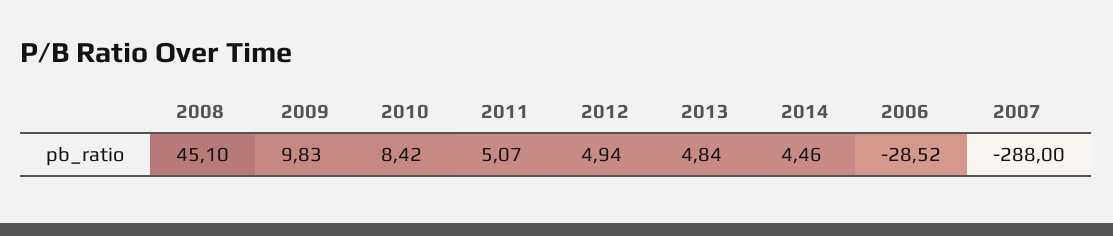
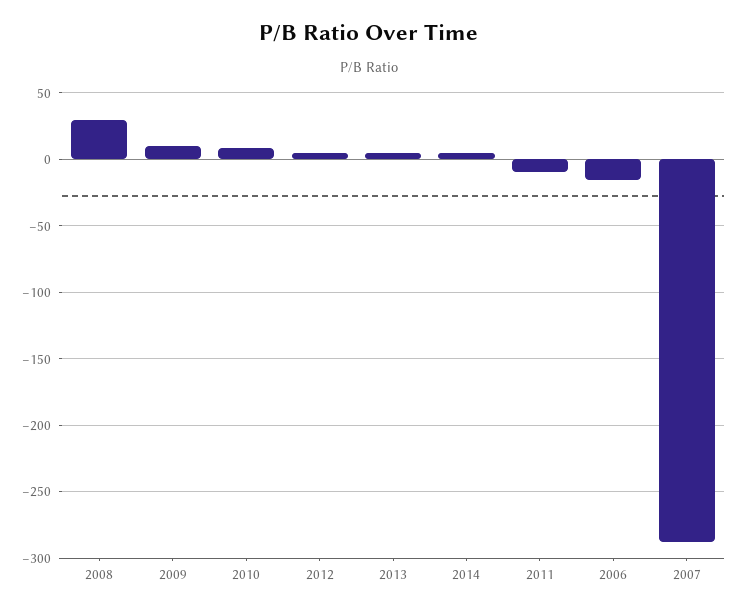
  {
-   "2008": 45.1,
+   "2008": 30,
    "2009": 9.83,
    "2010": 8.42,
-   "2011": 5.07,
+   "2011": -10,
    "2012": 4.94,
    "2013": 4.84,
    "2014": 4.46,
-   "2006": -28.52,
+   "2006": -15,
    "2007": -288
  }

